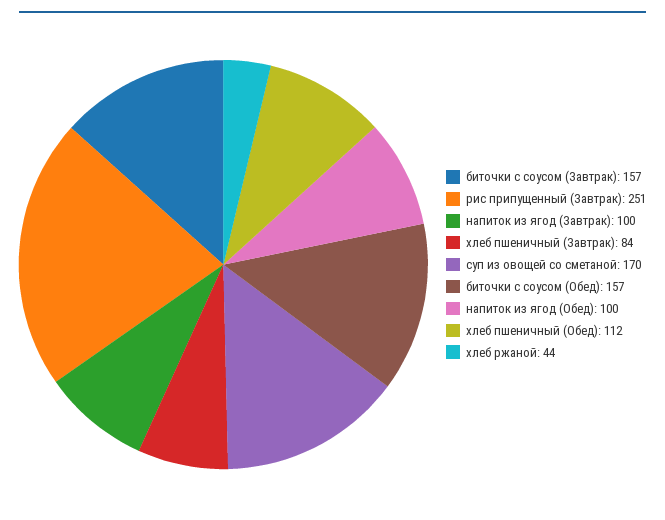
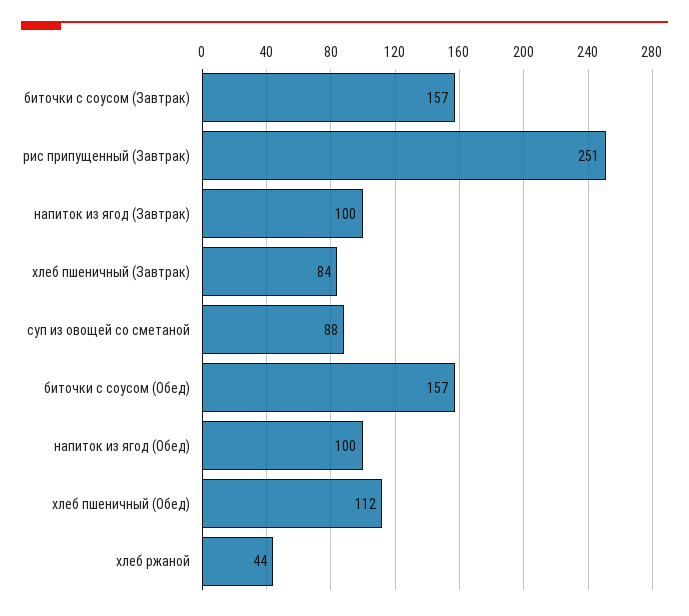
  {
    "биточки с соусом (Завтрак)": 157,
    "рис припущенный (Завтрак)": 251,
    "напиток из ягод (Завтрак)": 100,
    "хлеб пшеничный (Завтрак)": 84,
-   "суп из овощей со сметаной": 170,
+   "суп из овощей со сметаной": 88,
    "биточки с соусом (Обед)": 157,
    "напиток из ягод (Обед)": 100,
    "хлеб пшеничный (Обед)": 112,
    "хлеб ржаной": 44
  }

